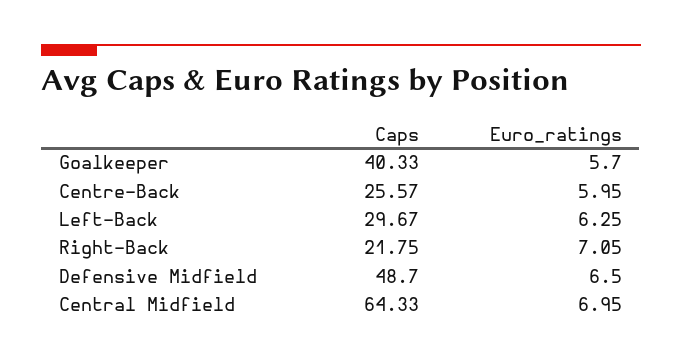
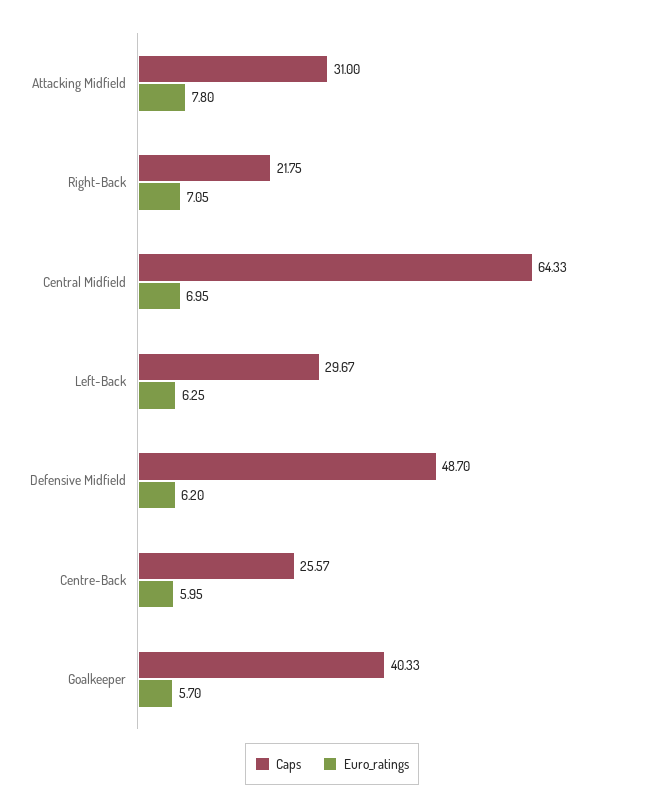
  {
    "Caps": {
      "Goalkeeper": 40.33,
      "Centre-Back": 25.57,
      "Left-Back": 29.67,
      "Right-Back": 21.75,
      "Defensive Midfield": 48.7,
-     "Central Midfield": 64.33
+     "Central Midfield": 64.33,
+     "Attacking Midfield": 31
    },
    "Euro_ratings": {
      "Goalkeeper": 5.7,
      "Centre-Back": 5.95,
      "Left-Back": 6.25,
      "Right-Back": 7.05,
-     "Defensive Midfield": 6.5,
+     "Defensive Midfield": 6.2,
-     "Central Midfield": 6.95
+     "Central Midfield": 6.95,
+     "Attacking Midfield": 7.8
    }
  }

